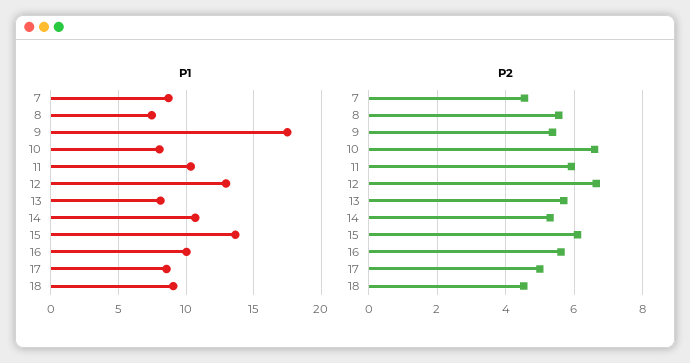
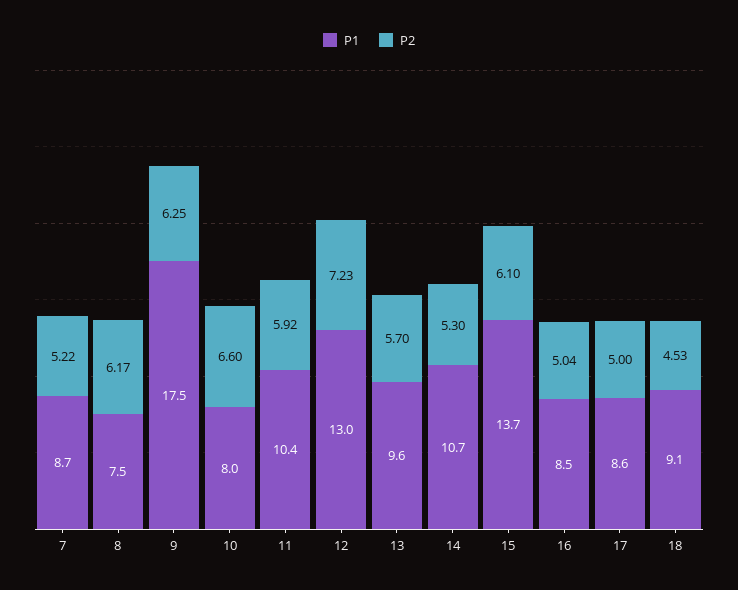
  {
    "P1": {
      "7": 8.7,
      "8": 7.5,
      "9": 17.5,
      "10": 8,
      "11": 10.4,
      "12": 13,
-     "13": 8,
+     "13": 9.6,
      "14": 10.7,
      "15": 13.7,
-     "16": 10,
+     "16": 8.5,
      "17": 8.6,
      "18": 9.1
    },
    "P2": {
-     "7": 4.6,
+     "7": 5.22,
-     "8": 5.6,
+     "8": 6.17,
-     "9": 5.4,
+     "9": 6.25,
      "10": 6.6,
      "11": 5.92,
-     "12": 6.6,
+     "12": 7.23,
      "13": 5.7,
      "14": 5.3,
      "15": 6.1,
-     "16": 5.6,
+     "16": 5.04,
      "17": 5,
      "18": 4.53
    }
  }

